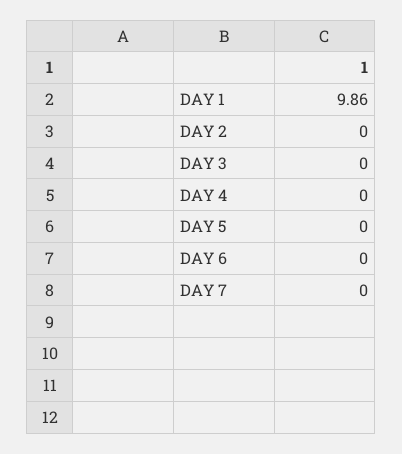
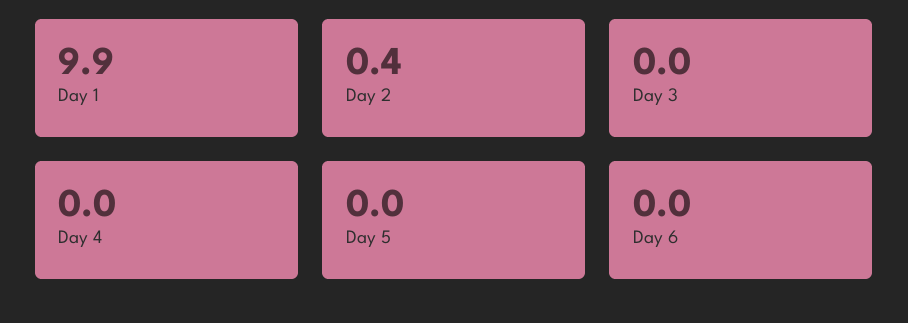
  {
    "DAY 1": 9.86,
-   "DAY 2": 0,
+   "DAY 2": 0.4,
    "DAY 3": 0,
    "DAY 4": 0,
    "DAY 5": 0,
-   "DAY 6": 0,
+   "DAY 6": 0
-   "DAY 7": 0
  }

